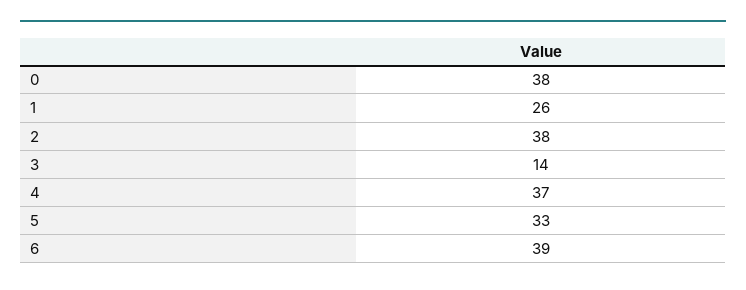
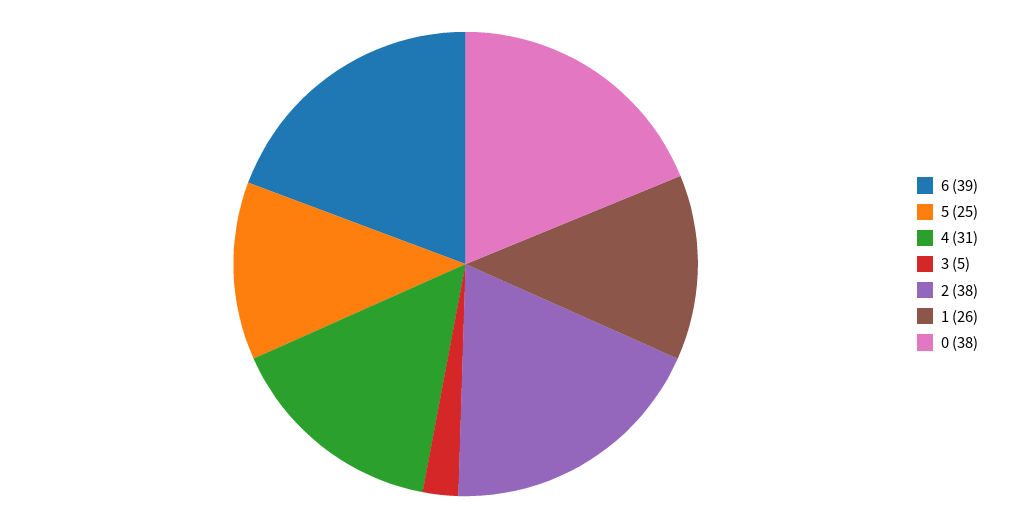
  {
    "0": 38,
    "1": 26,
    "2": 38,
-   "3": 14,
+   "3": 5,
-   "4": 37,
+   "4": 31,
-   "5": 33,
+   "5": 25,
    "6": 39
  }

